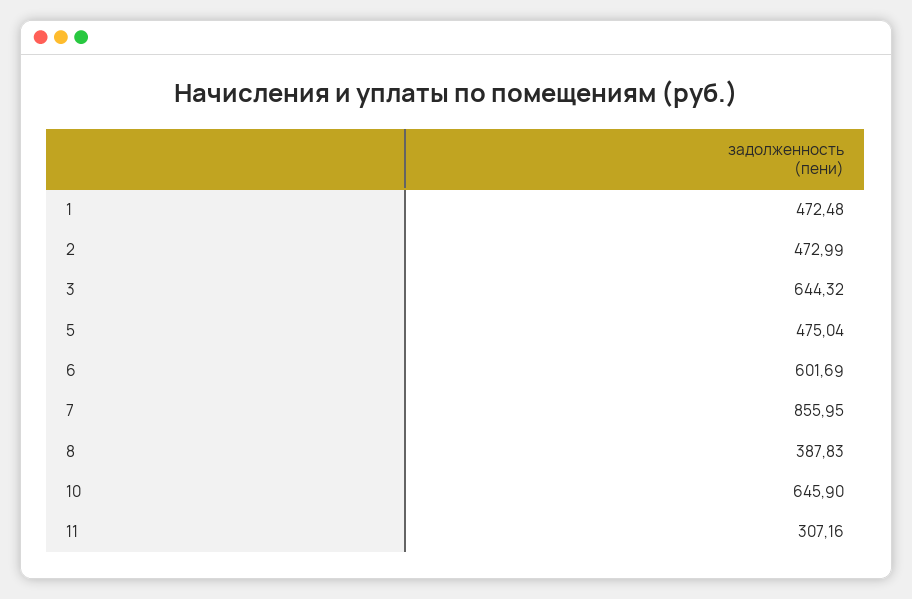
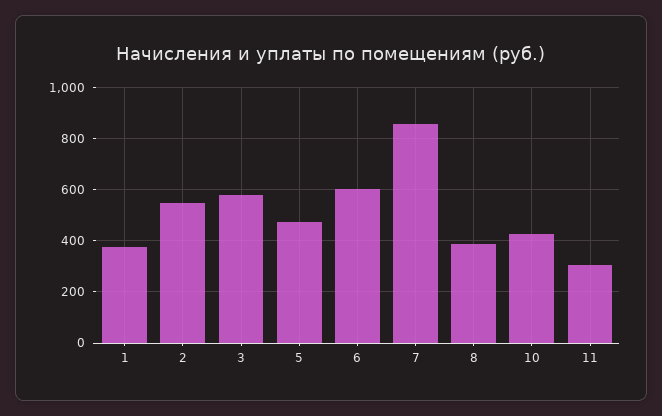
  {
-   "1": 472.48,
+   "1": 375,
-   "2": 472.99,
+   "2": 550,
-   "3": 644.32,
+   "3": 575,
    "5": 475.04,
    "6": 601.69,
    "7": 855.95,
    "8": 387.83,
-   "10": 645.9,
+   "10": 425,
    "11": 307.16
  }

